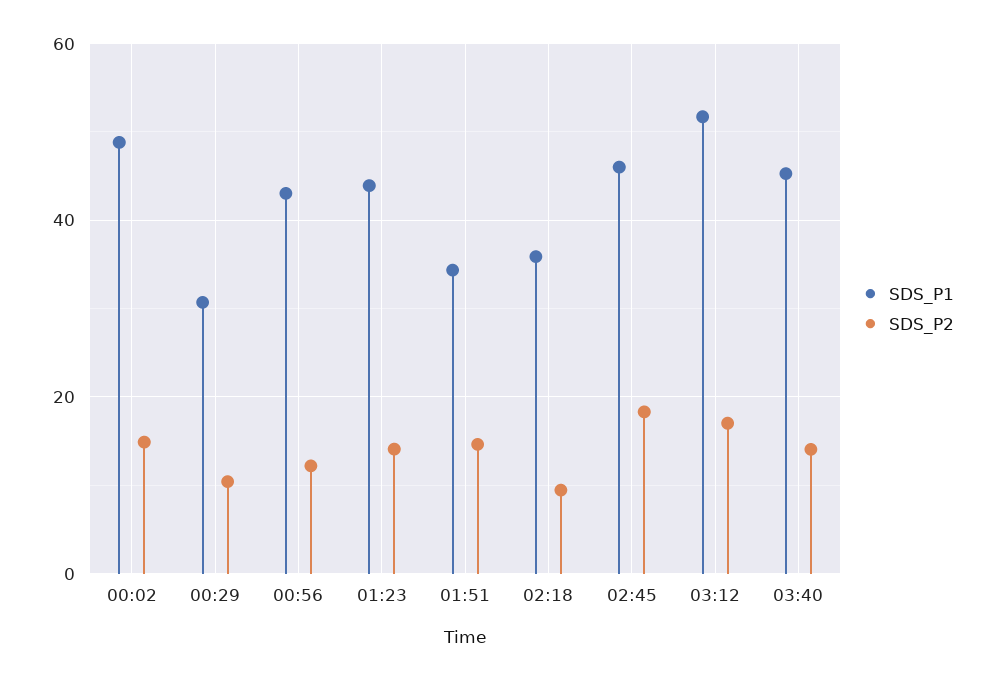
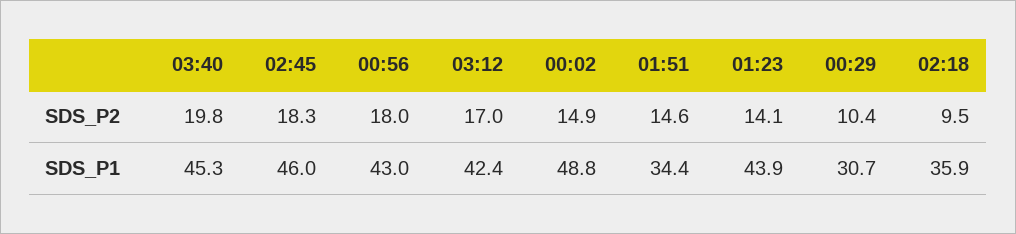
  {
    "SDS_P1": {
      "00:02": 48.8,
      "00:29": 30.7,
      "00:56": 43,
      "01:23": 43.9,
      "01:51": 34.4,
      "02:18": 35.9,
      "02:45": 46,
-     "03:12": 52,
+     "03:12": 42.4,
      "03:40": 45.3
    },
    "SDS_P2": {
      "00:02": 14.9,
      "00:29": 10.4,
-     "00:56": 12,
+     "00:56": 18,
      "01:23": 14.1,
      "01:51": 14.6,
      "02:18": 9.5,
      "02:45": 18.3,
      "03:12": 17,
-     "03:40": 14
+     "03:40": 19.8
    }
  }

